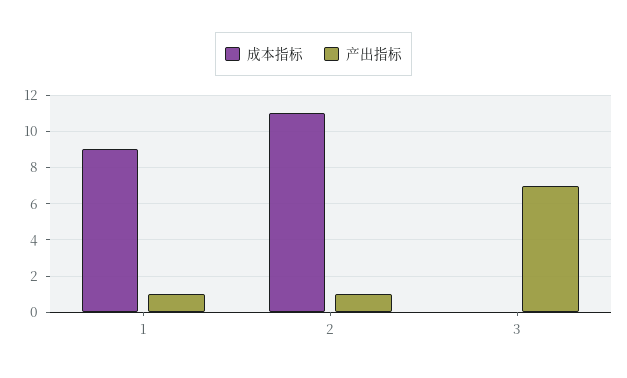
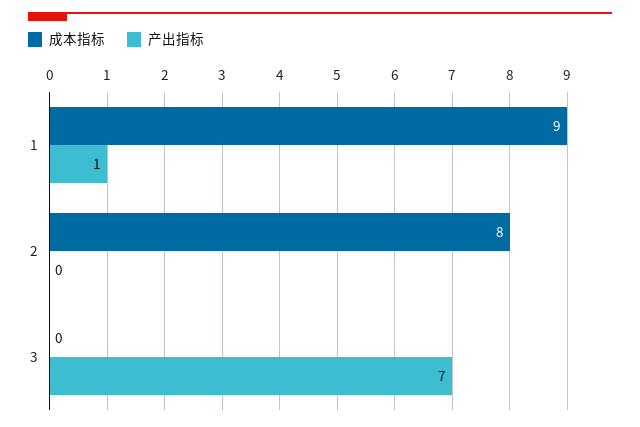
  {
    "成本指标": {
      "1": 9,
-     "2": 11,
+     "2": 8,
      "3": 0
    },
    "产出指标": {
      "1": 1,
-     "2": 1,
+     "2": 0,
      "3": 7
    }
  }

